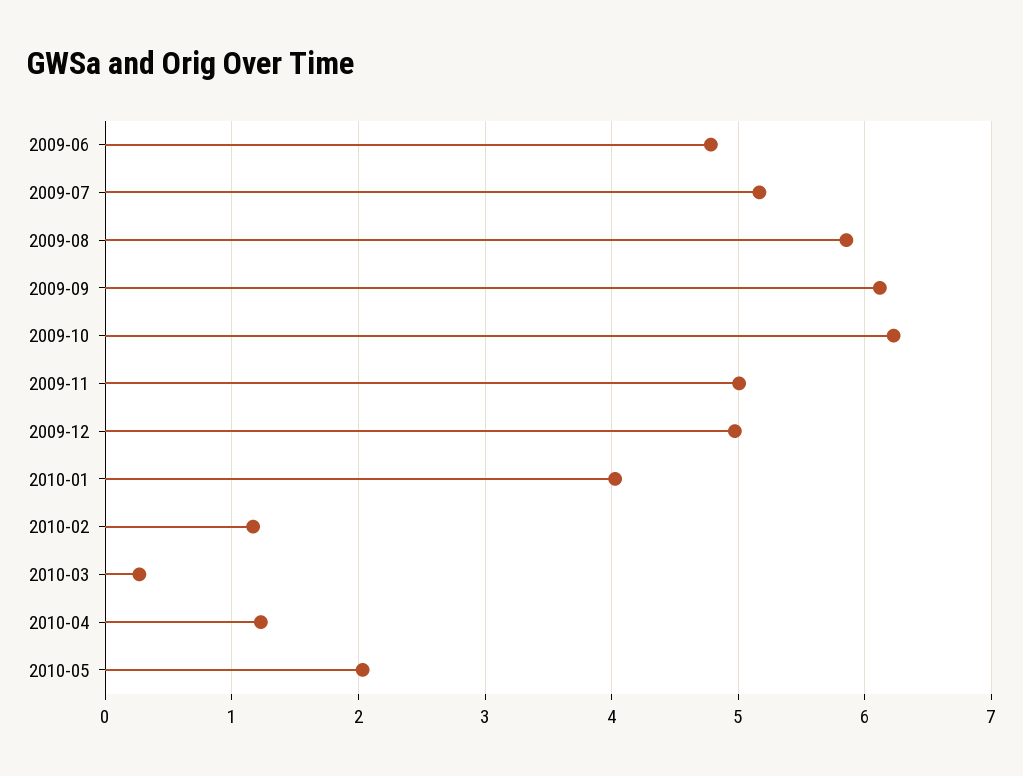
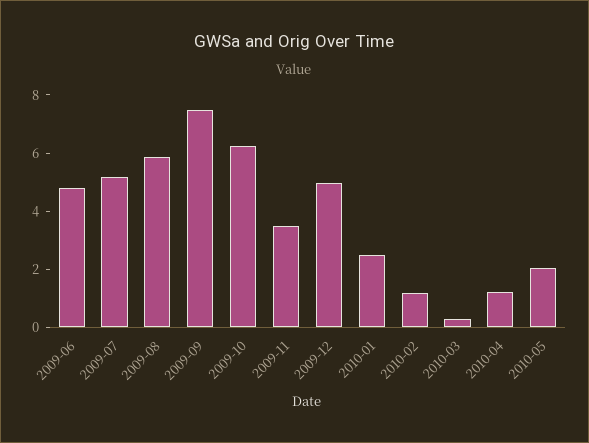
  {
    "2009-06": 4.8,
    "2009-07": 5.2,
    "2009-08": 5.9,
-   "2009-09": 6.1,
+   "2009-09": 7.5,
    "2009-10": 6.2,
-   "2009-11": 5,
+   "2009-11": 3.5,
    "2009-12": 5,
-   "2010-01": 4,
+   "2010-01": 2.5,
    "2010-02": 1.2,
    "2010-03": 0.3,
    "2010-04": 1.2,
    "2010-05": 2
  }

